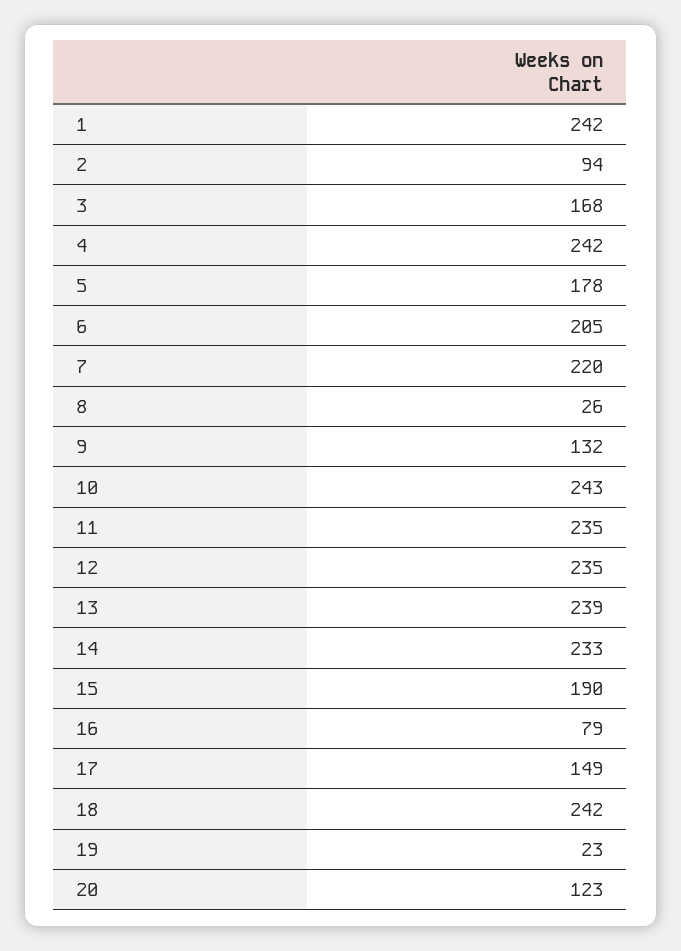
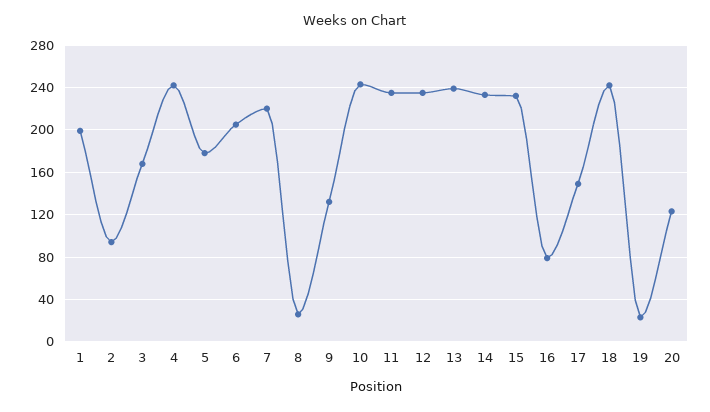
  {
-   "1": 242,
+   "1": 200,
    "2": 94,
    "3": 168,
    "4": 242,
    "5": 178,
    "6": 205,
    "7": 220,
    "8": 26,
    "9": 132,
    "10": 243,
    "11": 235,
    "12": 235,
    "13": 239,
    "14": 233,
-   "15": 190,
+   "15": 230,
    "16": 79,
    "17": 149,
    "18": 242,
    "19": 23,
    "20": 123
  }

